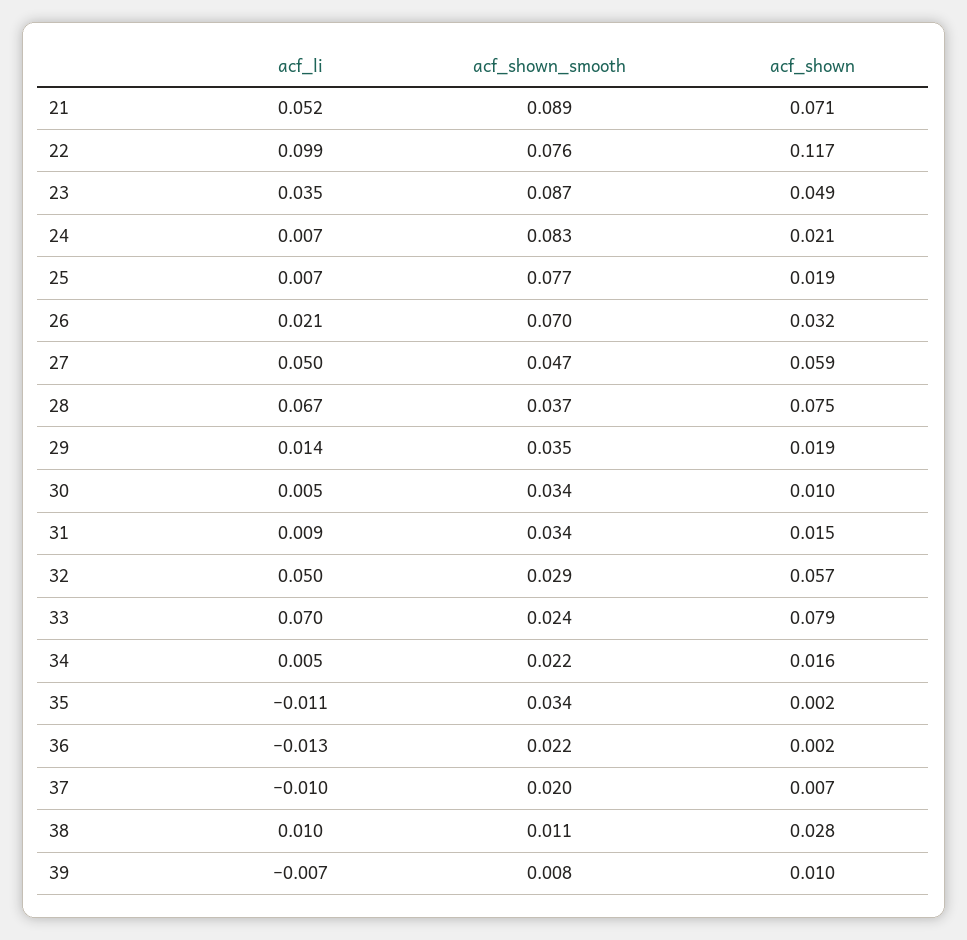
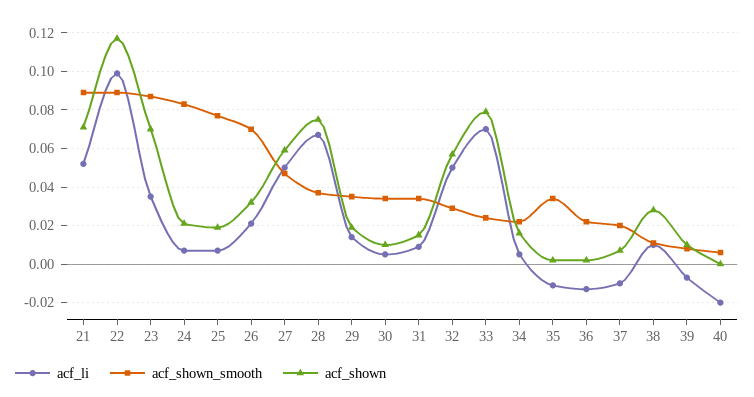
  {
    "acf_li": {
      "21": 0.052,
      "22": 0.099,
      "23": 0.035,
      "24": 0.007,
      "25": 0.007,
      "26": 0.021,
      "27": 0.05,
      "28": 0.067,
      "29": 0.014,
      "30": 0.005,
      "31": 0.009,
      "32": 0.05,
      "33": 0.07,
      "34": 0.005,
      "35": -0.011,
      "36": -0.013,
      "37": -0.01,
      "38": 0.01,
-     "39": -0.007
+     "39": -0.007,
+     "40": -0.02
    },
    "acf_shown_smooth": {
      "21": 0.089,
-     "22": 0.076,
+     "22": 0.09,
      "23": 0.087,
      "24": 0.083,
      "25": 0.077,
      "26": 0.07,
      "27": 0.047,
      "28": 0.037,
      "29": 0.035,
      "30": 0.034,
      "31": 0.034,
      "32": 0.029,
      "33": 0.024,
      "34": 0.022,
      "35": 0.034,
      "36": 0.022,
      "37": 0.02,
      "38": 0.011,
-     "39": 0.008
+     "39": 0.008,
+     "40": 0.005
    },
    "acf_shown": {
      "21": 0.071,
      "22": 0.117,
-     "23": 0.049,
+     "23": 0.07,
      "24": 0.021,
      "25": 0.019,
      "26": 0.032,
      "27": 0.059,
      "28": 0.075,
      "29": 0.019,
      "30": 0.01,
      "31": 0.015,
      "32": 0.057,
      "33": 0.079,
      "34": 0.016,
      "35": 0.002,
      "36": 0.002,
      "37": 0.007,
      "38": 0.028,
-     "39": 0.01
+     "39": 0.01,
+     "40": 0
    }
  }

